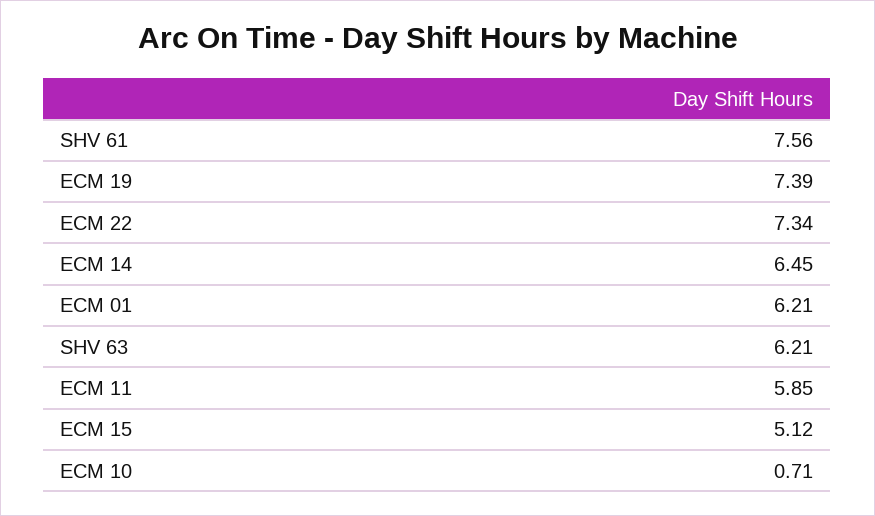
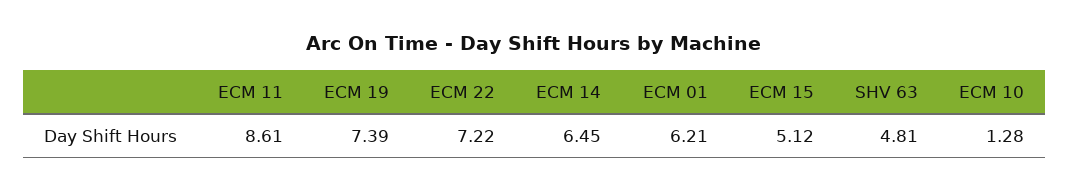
  {
-   "SHV 61": 7.56,
    "ECM 19": 7.39,
-   "ECM 22": 7.34,
+   "ECM 22": 7.22,
    "ECM 14": 6.45,
    "ECM 01": 6.21,
-   "SHV 63": 6.21,
+   "SHV 63": 4.81,
-   "ECM 11": 5.85,
+   "ECM 11": 8.61,
    "ECM 15": 5.12,
-   "ECM 10": 0.71
+   "ECM 10": 1.28
  }

